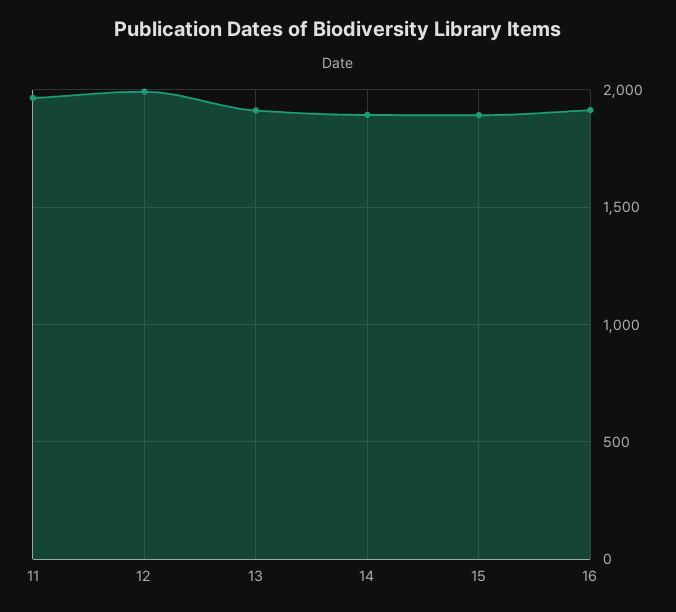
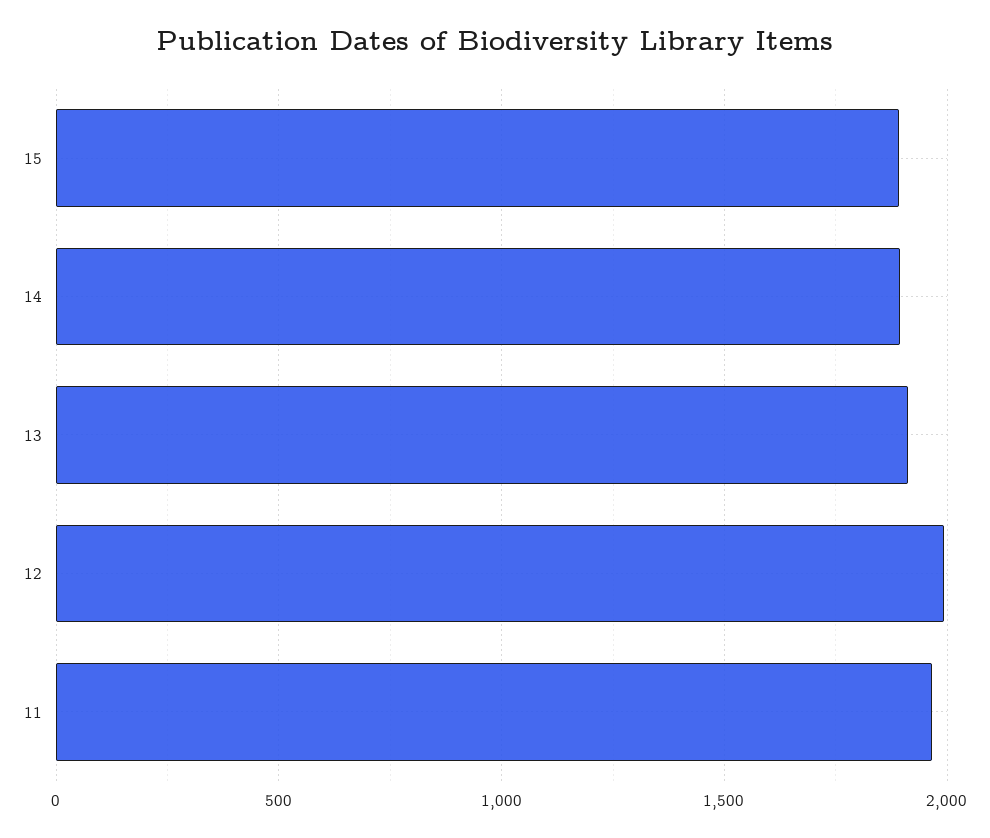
  {
    "11": 1950,
    "12": 2000,
    "13": 1900,
    "14": 1900,
-   "15": 1900,
+   "15": 1900
-   "16": 1900
  }

